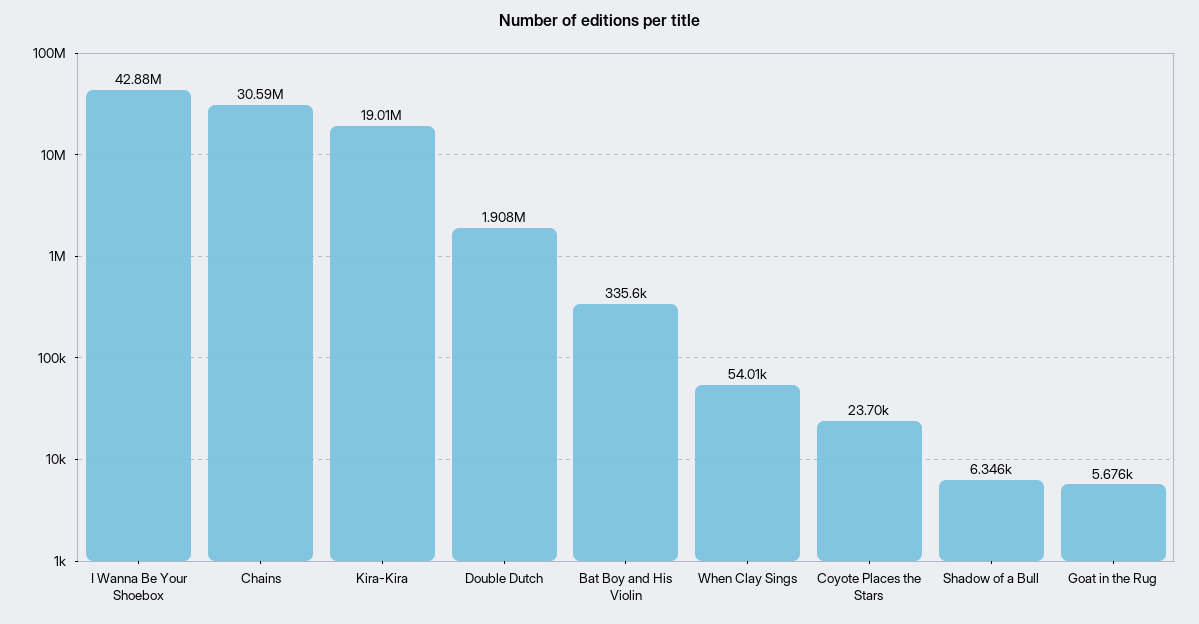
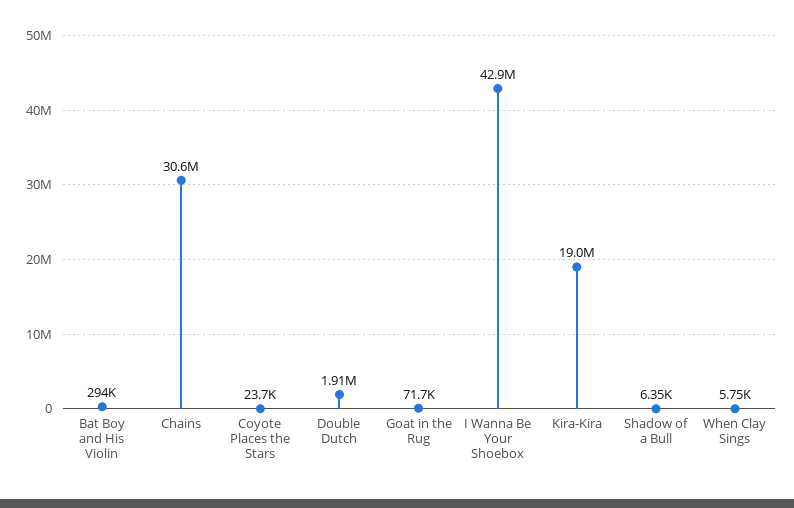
  {
    "I Wanna Be Your Shoebox": 42880000,
    "Chains": 30590000,
    "Kira-Kira": 19010000,
    "Double Dutch": 1908000,
-   "Bat Boy and His Violin": 335600,
+   "Bat Boy and His Violin": 294000,
-   "When Clay Sings": 54010,
+   "When Clay Sings": 5750,
    "Coyote Places the Stars": 23700,
    "Shadow of a Bull": 6346,
-   "Goat in the Rug": 5676
+   "Goat in the Rug": 71700
  }

